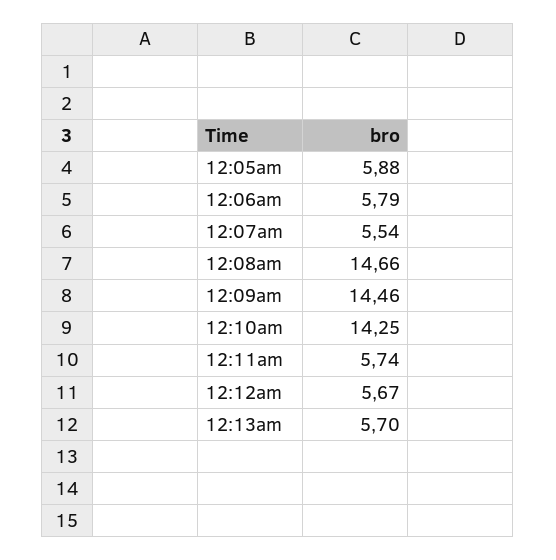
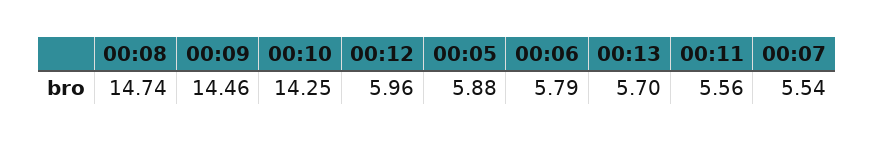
  {
    "12:05am": 5.88,
    "12:06am": 5.79,
    "12:07am": 5.54,
-   "12:08am": 14.66,
+   "12:08am": 14.74,
    "12:09am": 14.46,
    "12:10am": 14.25,
-   "12:11am": 5.74,
+   "12:11am": 5.56,
-   "12:12am": 5.67,
+   "12:12am": 5.96,
    "12:13am": 5.7
  }

